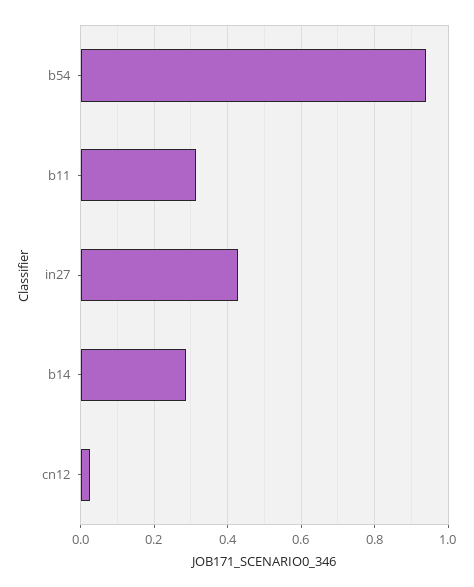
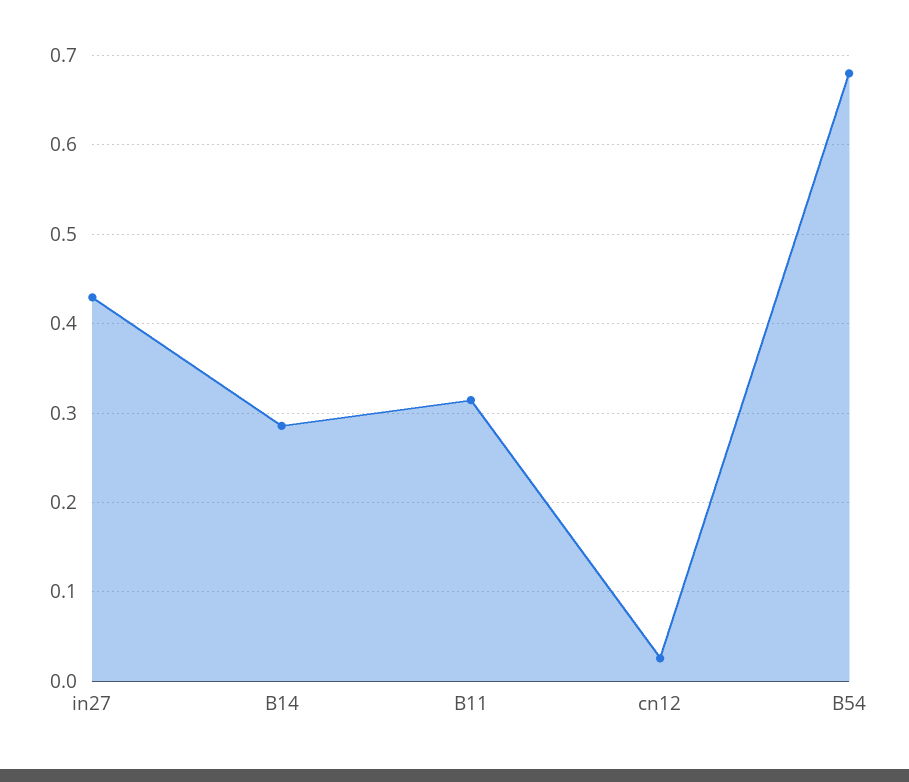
  {
-   "b54": 0.94,
+   "b54": 0.68,
    "b11": 0.31,
    "in27": 0.43,
    "b14": 0.29,
    "cn12": 0.03
  }

